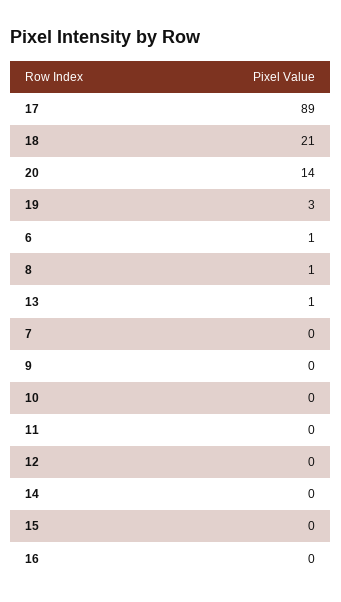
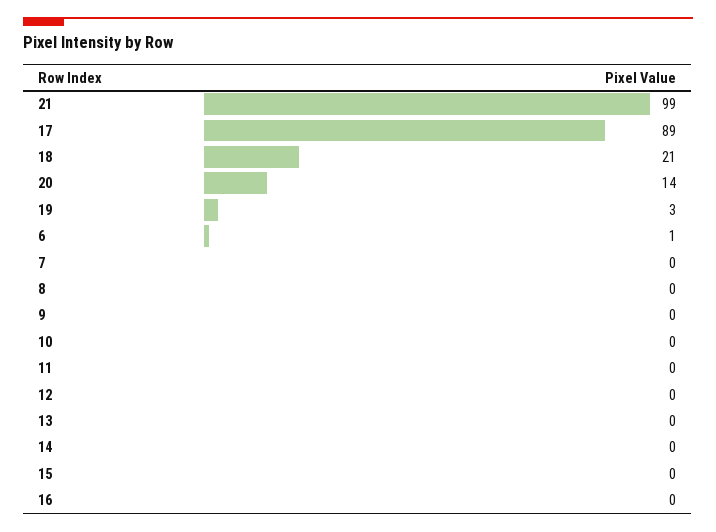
  {
    "17": 89,
    "18": 21,
    "20": 14,
    "19": 3,
    "6": 1,
-   "8": 1,
+   "8": 0,
-   "13": 1,
+   "13": 0,
    "7": 0,
    "9": 0,
    "10": 0,
    "11": 0,
    "12": 0,
    "14": 0,
    "15": 0,
-   "16": 0
+   "16": 0,
+   "21": 99
  }

